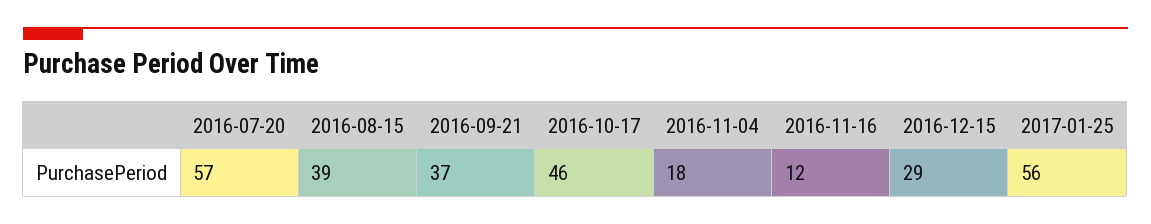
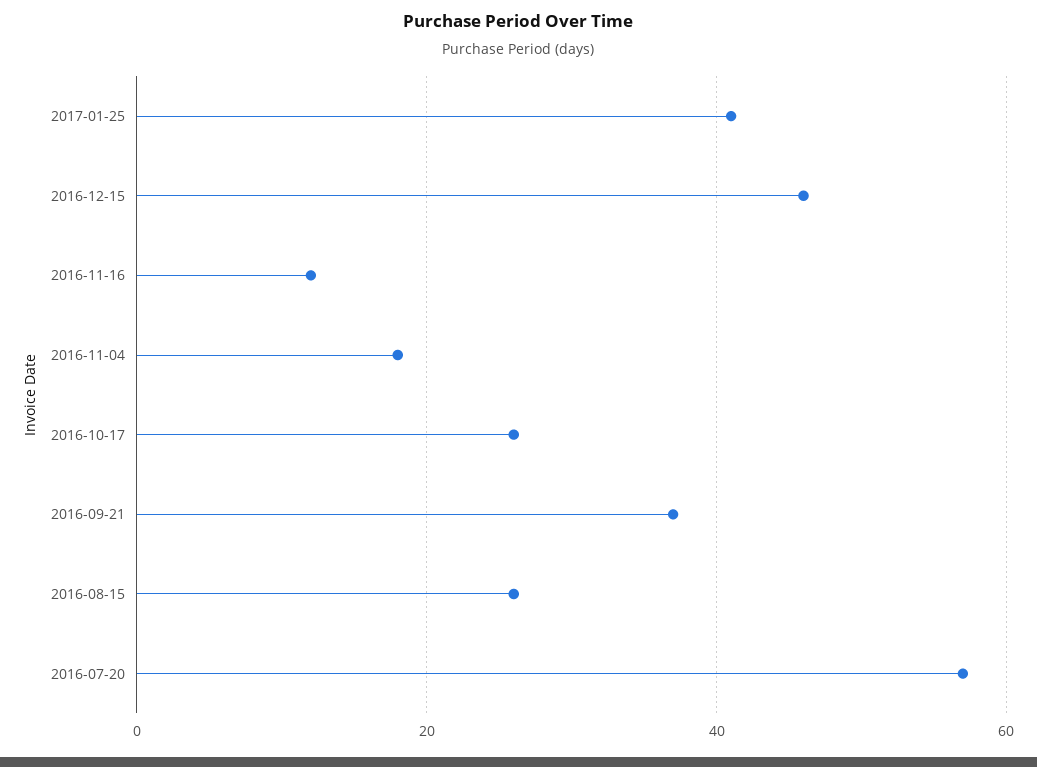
  {
    "2016-07-20": 57,
-   "2016-08-15": 39,
+   "2016-08-15": 25,
    "2016-09-21": 37,
-   "2016-10-17": 46,
+   "2016-10-17": 25,
    "2016-11-04": 18,
    "2016-11-16": 12,
-   "2016-12-15": 29,
+   "2016-12-15": 45,
-   "2017-01-25": 56
+   "2017-01-25": 40
  }

